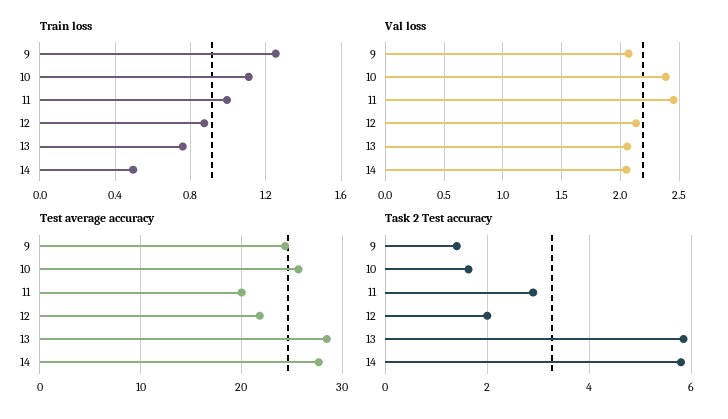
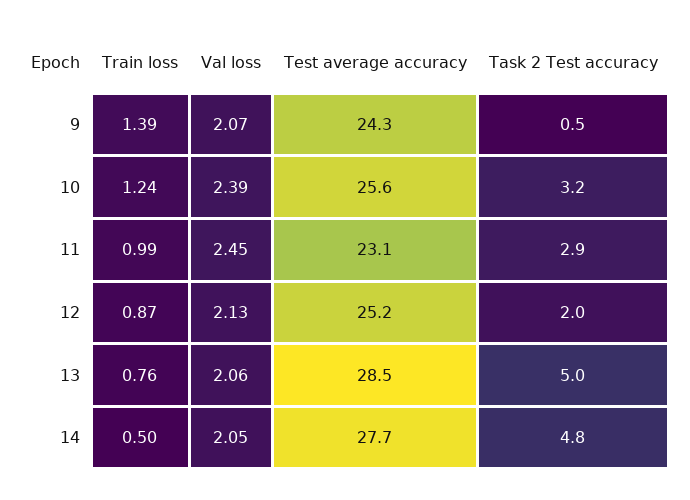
  {
    "Train loss": {
-     "9": 1.25,
+     "9": 1.39,
-     "10": 1.1,
+     "10": 1.24,
      "11": 0.99,
      "12": 0.87,
      "13": 0.76,
      "14": 0.5
    },
    "Val loss": {
      "9": 2.07,
      "10": 2.39,
      "11": 2.45,
      "12": 2.13,
      "13": 2.06,
      "14": 2.05
    },
    "Test average accuracy": {
      "9": 24.3,
      "10": 25.6,
-     "11": 20,
+     "11": 23.1,
-     "12": 22,
+     "12": 25.2,
      "13": 28.5,
      "14": 27.7
    },
    "Task 2 Test accuracy": {
-     "9": 1.4,
+     "9": 0.5,
-     "10": 1.6,
+     "10": 3.2,
      "11": 2.9,
      "12": 2,
-     "13": 5.8,
+     "13": 5,
-     "14": 5.8
+     "14": 4.8
    }
  }

